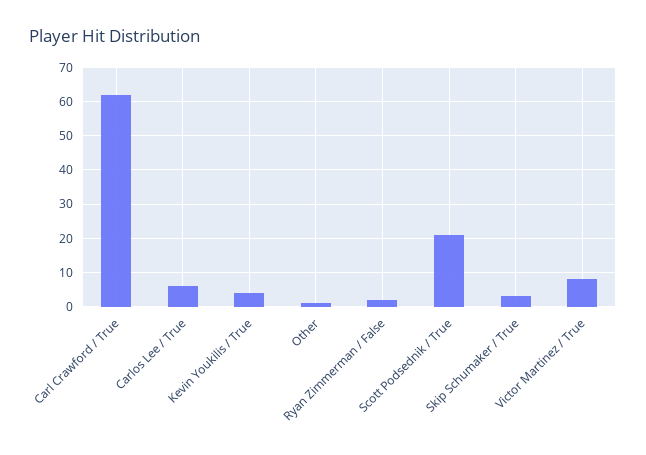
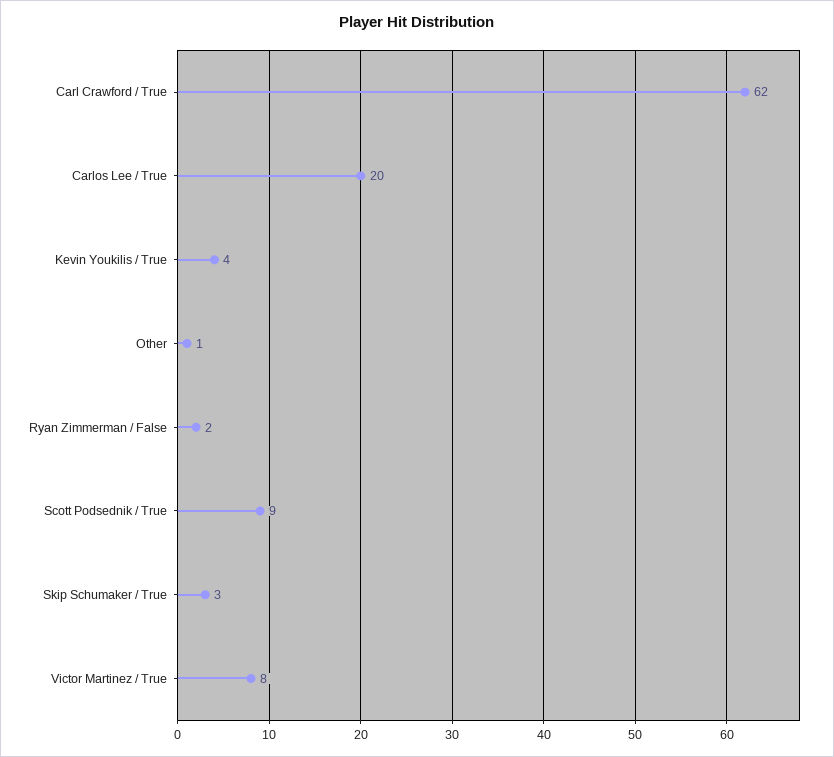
  {
    "Carl Crawford / True": 62,
-   "Carlos Lee / True": 5,
+   "Carlos Lee / True": 20,
    "Kevin Youkilis / True": 4,
    "Other": 1,
    "Ryan Zimmerman / False": 2,
-   "Scott Podsednik / True": 20,
+   "Scott Podsednik / True": 9,
    "Skip Schumaker / True": 3,
    "Victor Martinez / True": 8
  }

